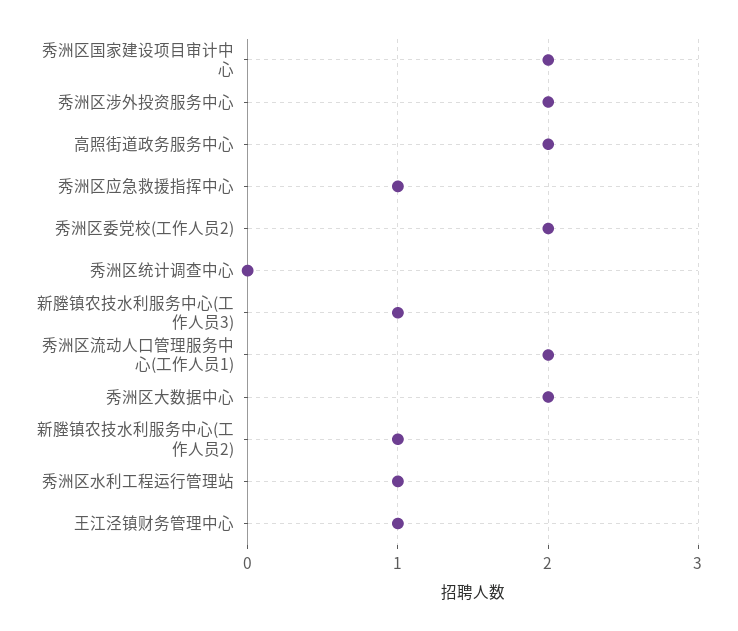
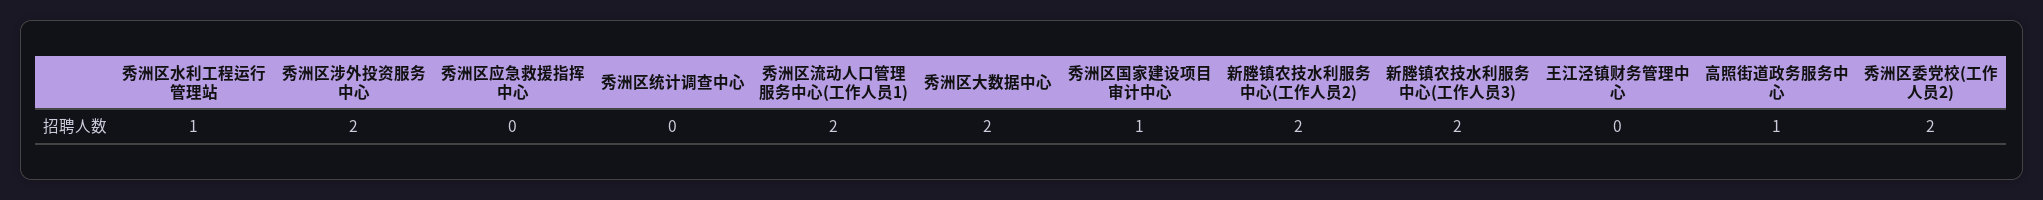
  {
-   "秀洲区国家建设项目审计中心": 2,
+   "秀洲区国家建设项目审计中心": 1,
    "秀洲区涉外投资服务中心": 2,
-   "高照街道政务服务中心": 2,
+   "高照街道政务服务中心": 1,
-   "秀洲区应急救援指挥中心": 1,
+   "秀洲区应急救援指挥中心": 0,
    "秀洲区委党校(工作人员2)": 2,
    "秀洲区统计调查中心": 0,
-   "新塍镇农技水利服务中心(工作人员3)": 1,
+   "新塍镇农技水利服务中心(工作人员3)": 2,
    "秀洲区流动人口管理服务中心(工作人员1)": 2,
    "秀洲区大数据中心": 2,
-   "新塍镇农技水利服务中心(工作人员2)": 1,
+   "新塍镇农技水利服务中心(工作人员2)": 2,
    "秀洲区水利工程运行管理站": 1,
-   "王江泾镇财务管理中心": 1
+   "王江泾镇财务管理中心": 0
  }

